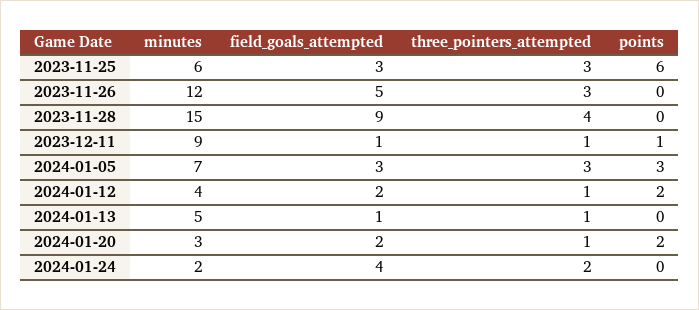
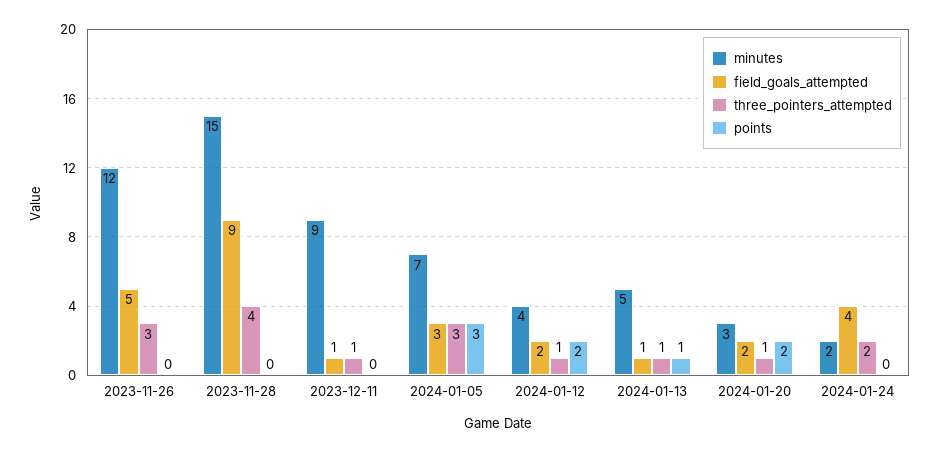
  {
    "minutes": {
-     "2023-11-25": 6,
      "2023-11-26": 12,
      "2023-11-28": 15,
      "2023-12-11": 9,
      "2024-01-05": 7,
      "2024-01-12": 4,
      "2024-01-13": 5,
      "2024-01-20": 3,
      "2024-01-24": 2
    },
    "field_goals_attempted": {
-     "2023-11-25": 3,
      "2023-11-26": 5,
      "2023-11-28": 9,
      "2023-12-11": 1,
      "2024-01-05": 3,
      "2024-01-12": 2,
      "2024-01-13": 1,
      "2024-01-20": 2,
      "2024-01-24": 4
    },
    "three_pointers_attempted": {
-     "2023-11-25": 3,
      "2023-11-26": 3,
      "2023-11-28": 4,
      "2023-12-11": 1,
      "2024-01-05": 3,
      "2024-01-12": 1,
      "2024-01-13": 1,
      "2024-01-20": 1,
      "2024-01-24": 2
    },
    "points": {
-     "2023-11-25": 6,
      "2023-11-26": 0,
      "2023-11-28": 0,
-     "2023-12-11": 1,
+     "2023-12-11": 0,
      "2024-01-05": 3,
      "2024-01-12": 2,
-     "2024-01-13": 0,
+     "2024-01-13": 1,
      "2024-01-20": 2,
      "2024-01-24": 0
    }
  }

